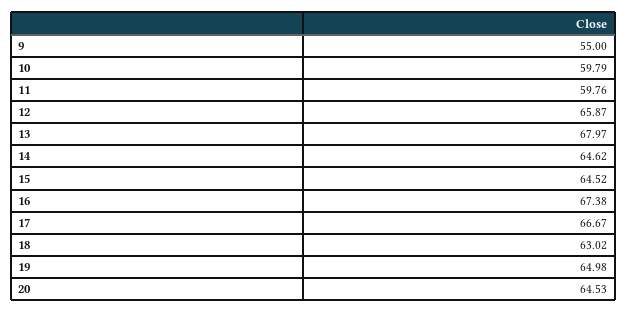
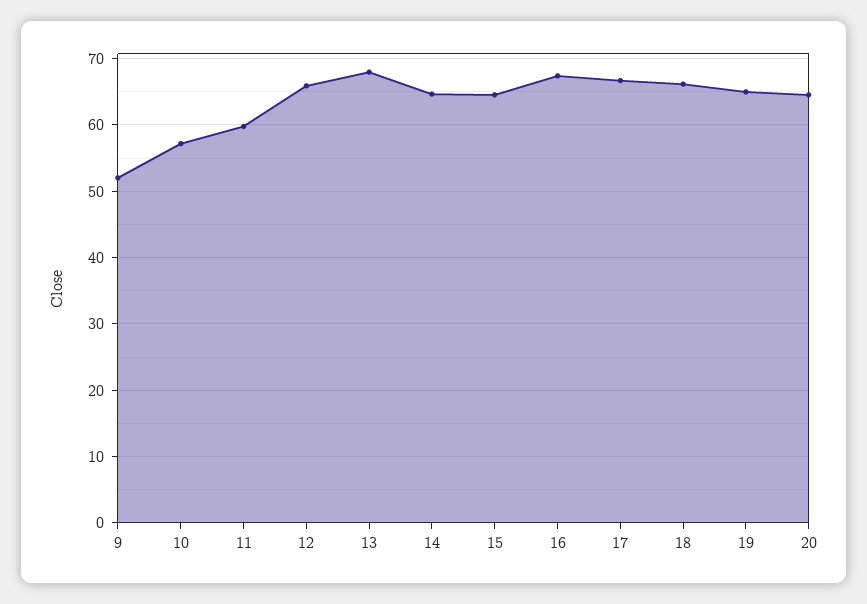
  {
-   "9": 55,
+   "9": 52,
-   "10": 59.79,
+   "10": 57,
    "11": 59.76,
    "12": 65.87,
    "13": 67.97,
    "14": 64.62,
    "15": 64.52,
    "16": 67.38,
    "17": 66.67,
-   "18": 63.02,
+   "18": 66,
    "19": 64.98,
    "20": 64.53
  }

